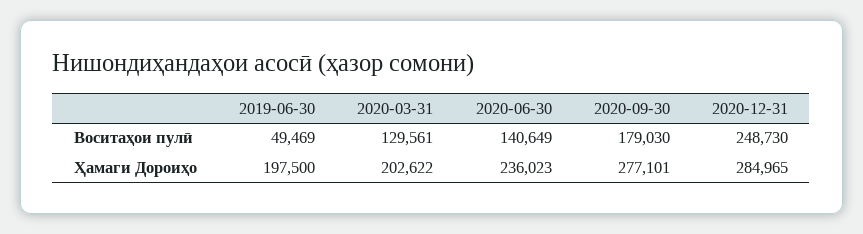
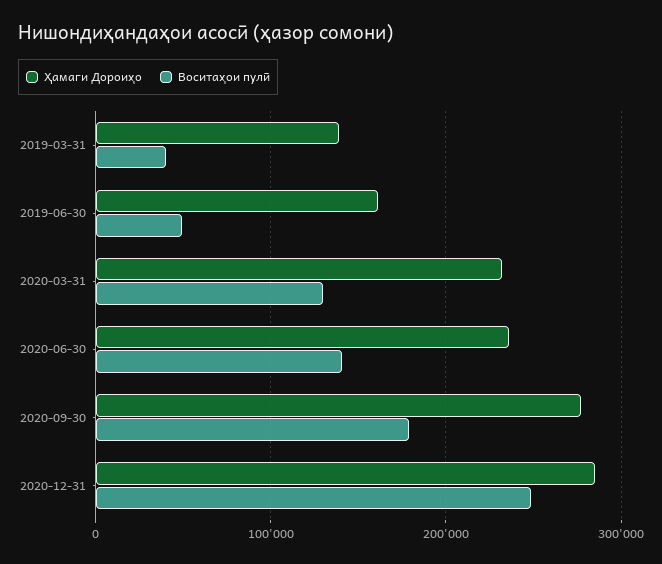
  {
    "Воситаҳои пулӣ": {
      "2019-06-30": 49469,
      "2020-03-31": 129561,
      "2020-06-30": 140649,
      "2020-09-30": 179030,
-     "2020-12-31": 248730
+     "2020-12-31": 248730,
+     "2019-03-31": 40000
    },
    "Ҳамаги Дороиҳо": {
-     "2019-06-30": 197500,
+     "2019-06-30": 160000,
-     "2020-03-31": 202622,
+     "2020-03-31": 230000,
      "2020-06-30": 236023,
      "2020-09-30": 277101,
-     "2020-12-31": 284965
+     "2020-12-31": 284965,
+     "2019-03-31": 140000
    }
  }

